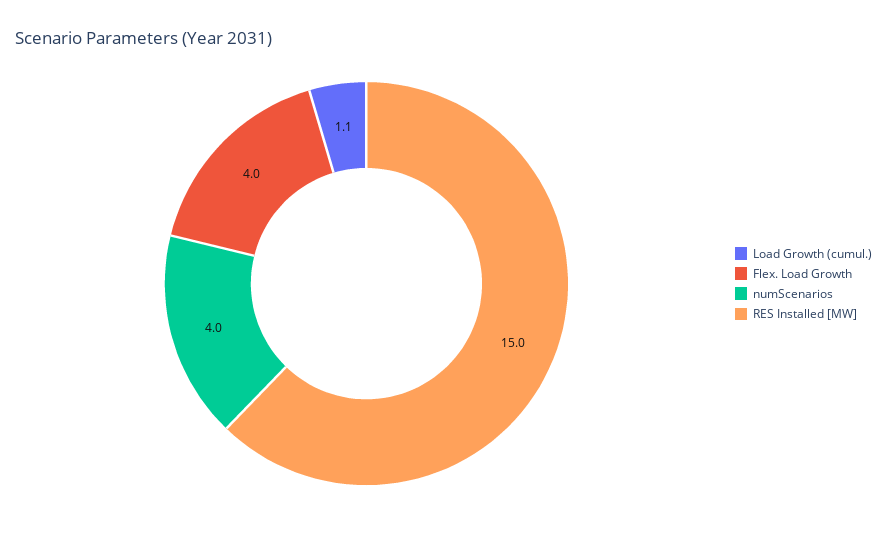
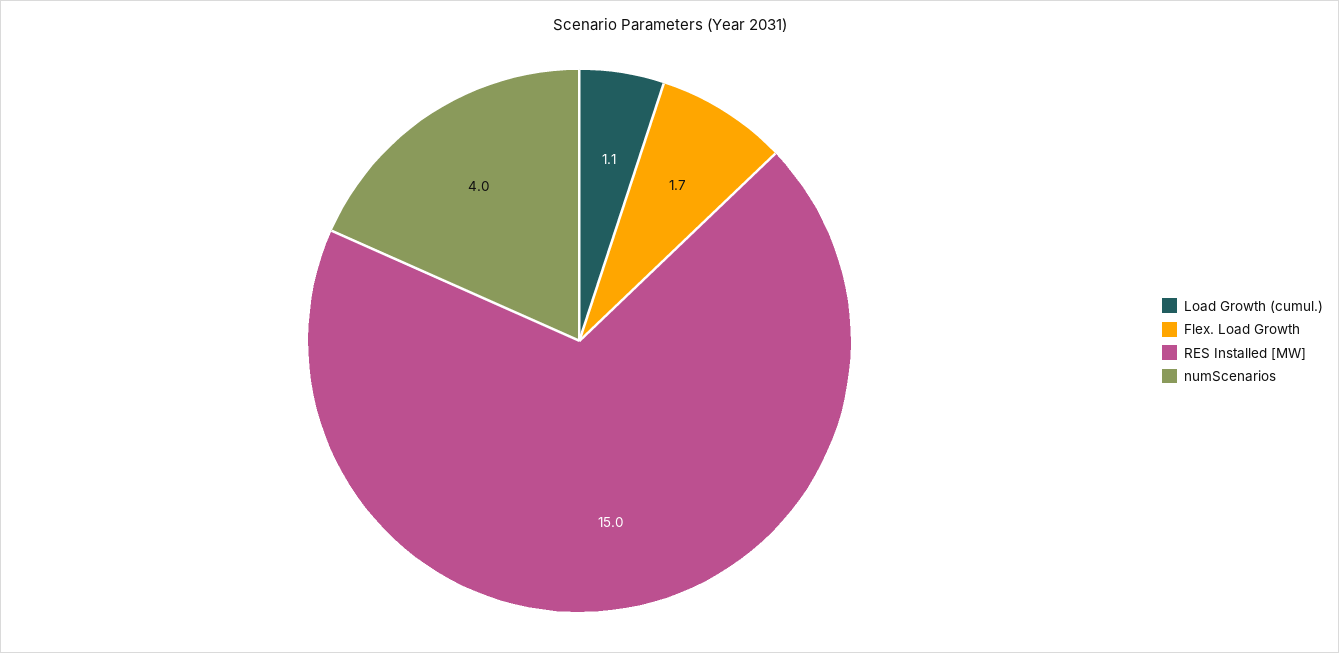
  {
    "Load Growth (cumul.)": 1.1,
-   "Flex. Load Growth": 4,
+   "Flex. Load Growth": 1.7,
    "numScenarios": 4,
    "RES Installed [MW]": 15
  }

